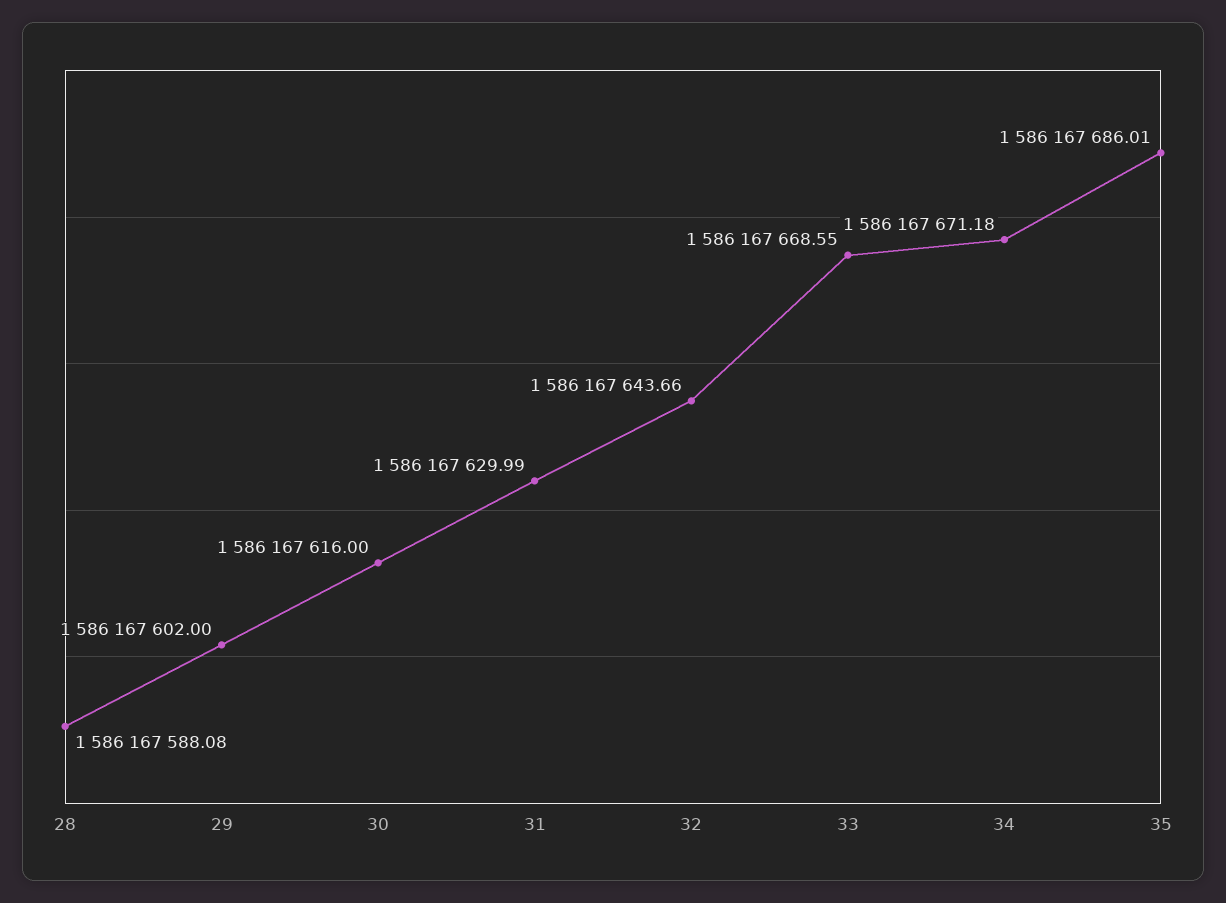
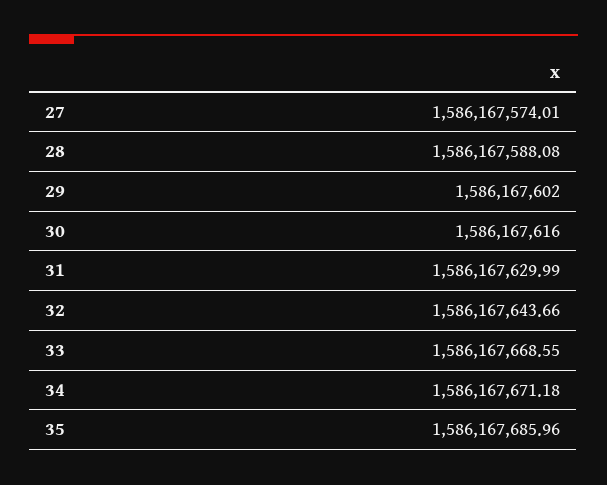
  {
    "28": 1586167588.08,
    "29": 1586167602,
    "30": 1586167616,
    "31": 1586167629.99,
    "32": 1586167643.66,
    "33": 1586167668.55,
    "34": 1586167671.18,
-   "35": 1586167686.01
+   "35": 1586167685.96,
+   "27": 1586167574.01
  }

